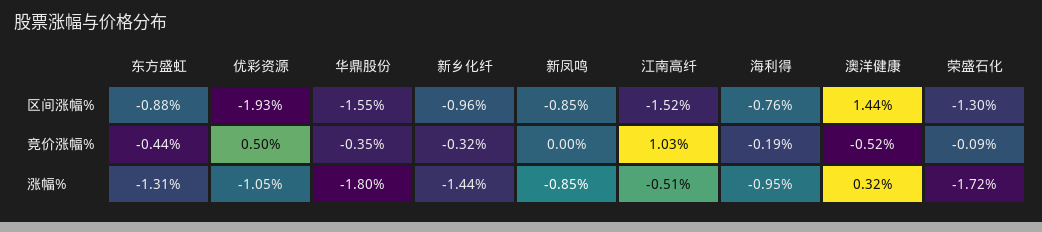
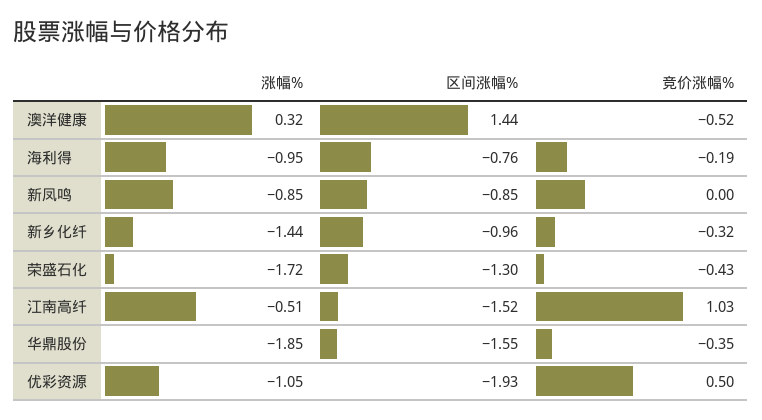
  {
-   "东方盛虹": {
-     "区间涨幅%": -0.88,
-     "竞价涨幅%": -0.44,
-     "涨幅%": -1.31
-   },
    "优彩资源": {
      "区间涨幅%": -1.93,
      "竞价涨幅%": 0.5,
      "涨幅%": -1.05
    },
    "华鼎股份": {
      "区间涨幅%": -1.55,
      "竞价涨幅%": -0.35,
-     "涨幅%": -1.8
+     "涨幅%": -1.85
    },
    "新乡化纤": {
      "区间涨幅%": -0.96,
      "竞价涨幅%": -0.32,
      "涨幅%": -1.44
    },
    "新凤鸣": {
      "区间涨幅%": -0.85,
      "竞价涨幅%": 0,
      "涨幅%": -0.85
    },
    "江南高纤": {
      "区间涨幅%": -1.52,
      "竞价涨幅%": 1.03,
      "涨幅%": -0.51
    },
    "海利得": {
      "区间涨幅%": -0.76,
      "竞价涨幅%": -0.19,
      "涨幅%": -0.95
    },
    "澳洋健康": {
      "区间涨幅%": 1.44,
      "竞价涨幅%": -0.52,
      "涨幅%": 0.32
    },
    "荣盛石化": {
      "区间涨幅%": -1.3,
-     "竞价涨幅%": -0.09,
+     "竞价涨幅%": -0.43,
      "涨幅%": -1.72
    }
  }

